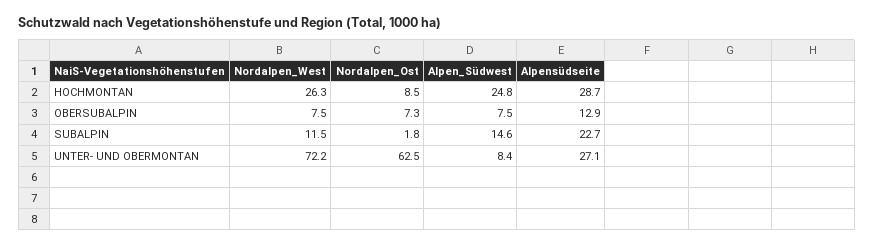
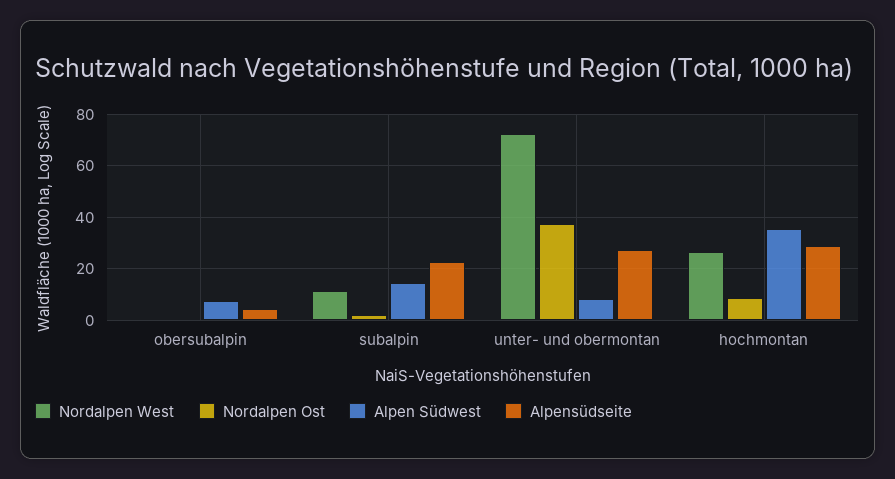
  {
    "Nordalpen_West": {
      "HOCHMONTAN": 26.3,
-     "OBERSUBALPIN": 7.5,
+     "OBERSUBALPIN": 0,
      "SUBALPIN": 11.5,
      "UNTER- UND OBERMONTAN": 72.2
    },
    "Nordalpen_Ost": {
      "HOCHMONTAN": 8.5,
-     "OBERSUBALPIN": 7.3,
+     "OBERSUBALPIN": 0,
      "SUBALPIN": 1.8,
-     "UNTER- UND OBERMONTAN": 62.5
+     "UNTER- UND OBERMONTAN": 37.5
    },
    "Alpen_Südwest": {
-     "HOCHMONTAN": 24.8,
+     "HOCHMONTAN": 35,
      "OBERSUBALPIN": 7.5,
      "SUBALPIN": 14.6,
      "UNTER- UND OBERMONTAN": 8.4
    },
    "Alpensüdseite": {
      "HOCHMONTAN": 28.7,
-     "OBERSUBALPIN": 12.9,
+     "OBERSUBALPIN": 5,
      "SUBALPIN": 22.7,
      "UNTER- UND OBERMONTAN": 27.1
    }
  }

